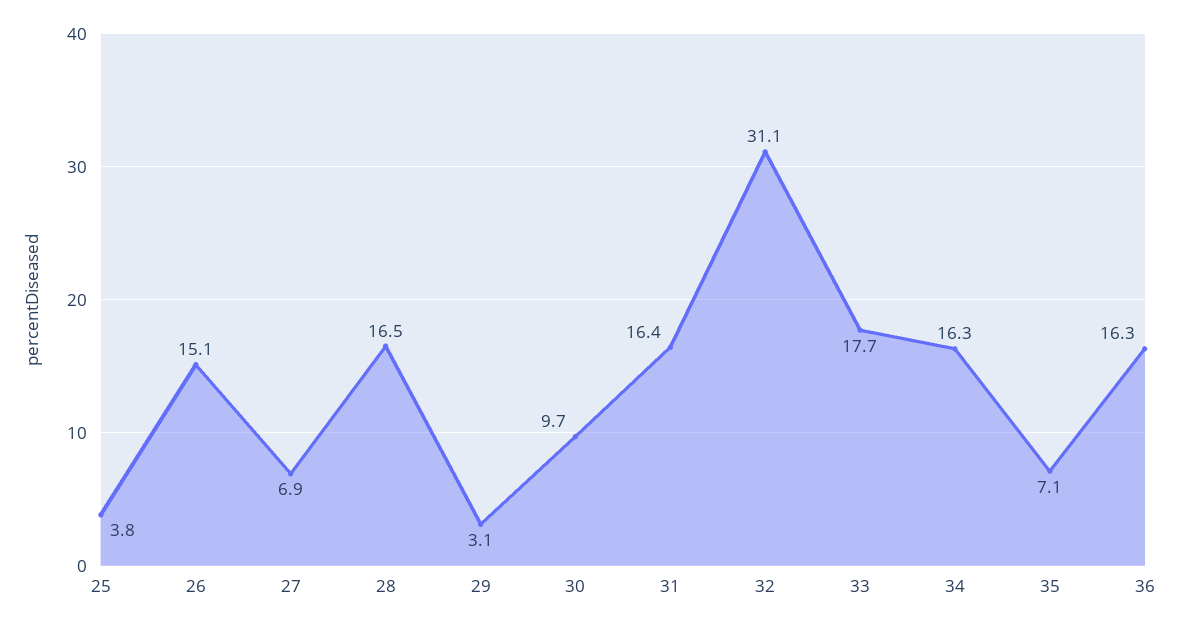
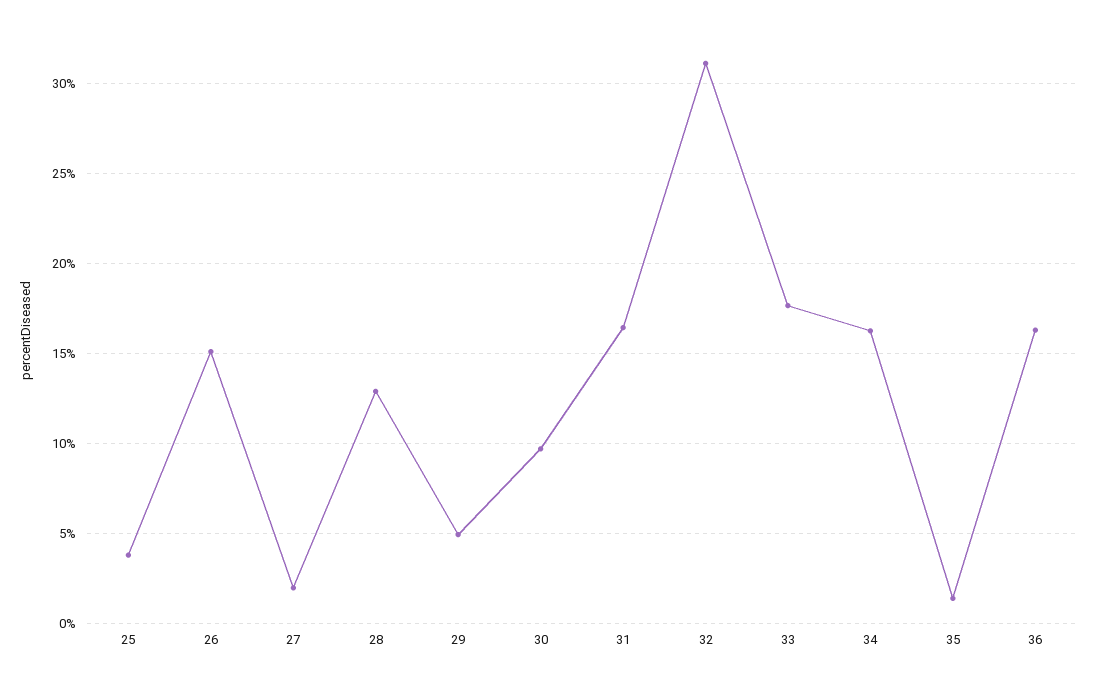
  {
    "25": 3.8,
    "26": 15.1,
-   "27": 6.9,
+   "27": 2,
-   "28": 16.5,
+   "28": 13,
-   "29": 3.1,
+   "29": 5,
    "30": 9.7,
    "31": 16.4,
    "32": 31.1,
    "33": 17.7,
    "34": 16.3,
-   "35": 7.1,
+   "35": 1.5,
    "36": 16.3
  }

